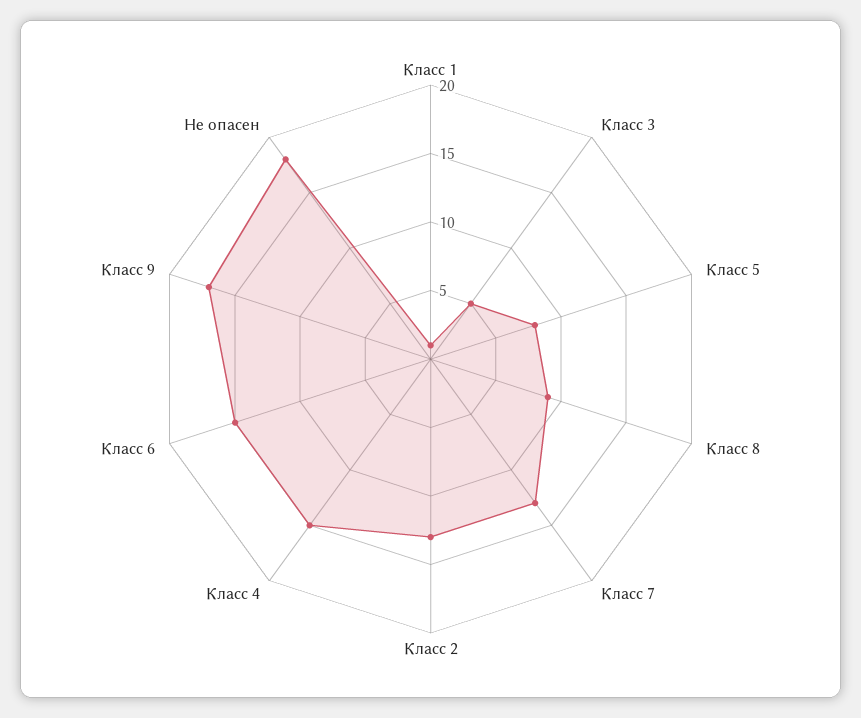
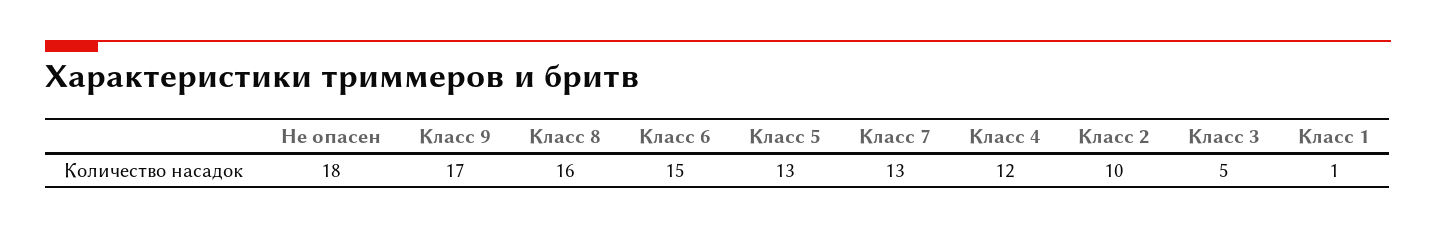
  {
    "Класс 1": 1,
    "Класс 3": 5,
-   "Класс 5": 8,
+   "Класс 5": 13,
-   "Класс 8": 9,
+   "Класс 8": 16,
    "Класс 7": 13,
-   "Класс 2": 13,
+   "Класс 2": 10,
-   "Класс 4": 15,
+   "Класс 4": 12,
    "Класс 6": 15,
    "Класс 9": 17,
    "Не опасен": 18
  }

